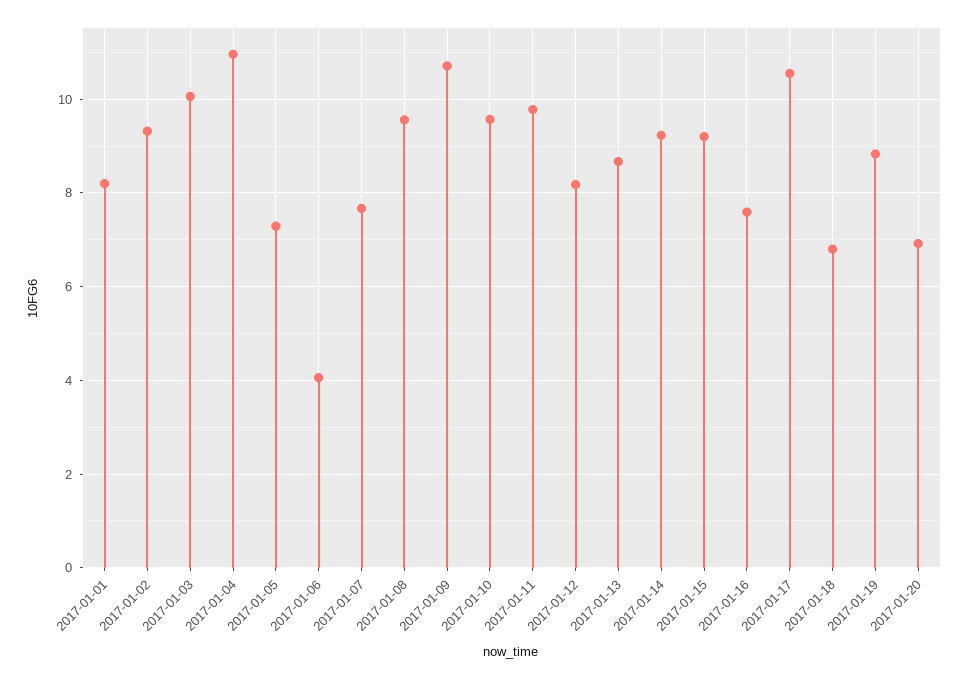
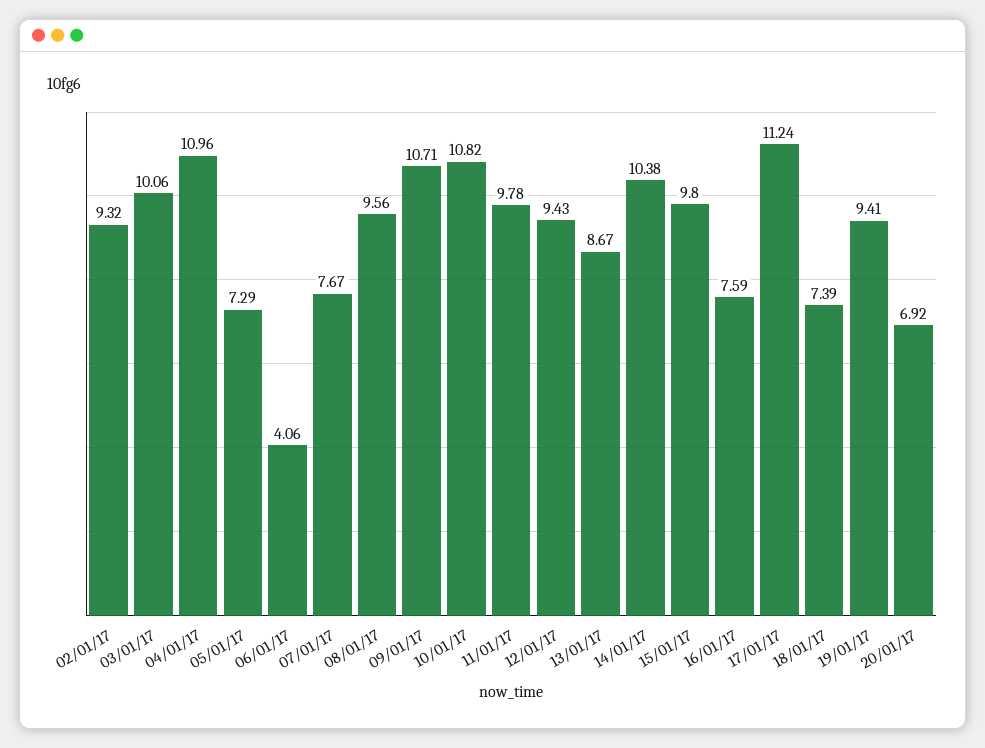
  {
-   "2017-01-01": 8.2,
    "2017-01-02": 9.32,
    "2017-01-03": 10.06,
    "2017-01-04": 10.96,
    "2017-01-05": 7.29,
    "2017-01-06": 4.06,
    "2017-01-07": 7.67,
    "2017-01-08": 9.56,
    "2017-01-09": 10.71,
-   "2017-01-10": 9.6,
+   "2017-01-10": 10.82,
    "2017-01-11": 9.78,
-   "2017-01-12": 8.2,
+   "2017-01-12": 9.43,
    "2017-01-13": 8.67,
-   "2017-01-14": 9.2,
+   "2017-01-14": 10.38,
-   "2017-01-15": 9.2,
+   "2017-01-15": 9.8,
    "2017-01-16": 7.59,
-   "2017-01-17": 10.6,
+   "2017-01-17": 11.24,
-   "2017-01-18": 6.8,
+   "2017-01-18": 7.39,
-   "2017-01-19": 8.8,
+   "2017-01-19": 9.41,
    "2017-01-20": 6.92
  }

